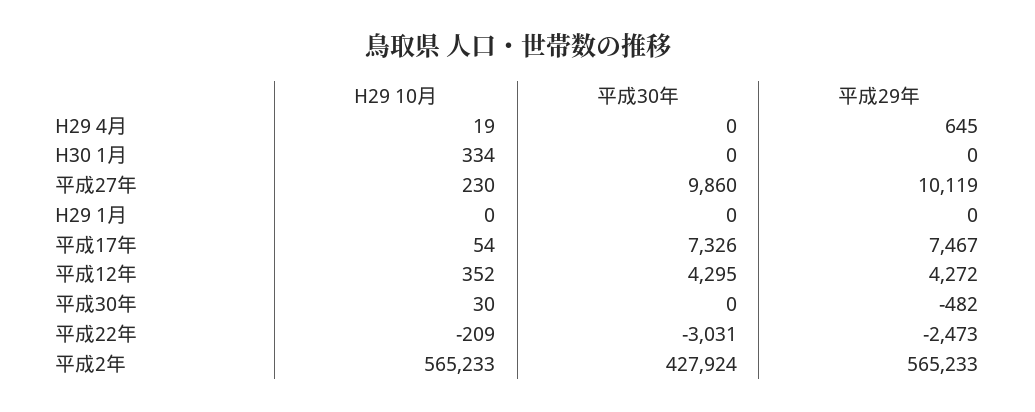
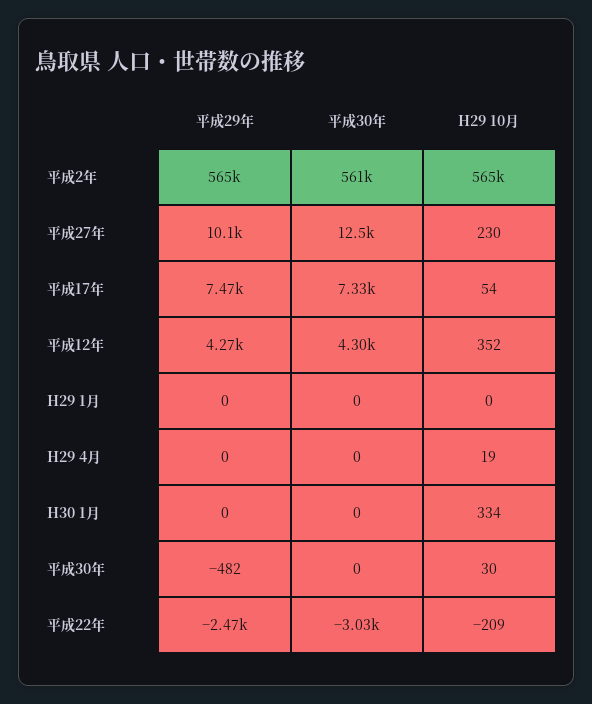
  {
    "H29 10月": {
      "H29 4月": 19,
      "H30 1月": 334,
      "平成27年": 230,
      "H29 1月": 0,
      "平成17年": 54,
      "平成12年": 352,
      "平成30年": 30,
      "平成22年": -209,
      "平成2年": 565233
    },
    "平成30年": {
      "H29 4月": 0,
      "H30 1月": 0,
-     "平成27年": 9860,
+     "平成27年": 12500,
      "H29 1月": 0,
      "平成17年": 7326,
      "平成12年": 4295,
      "平成30年": 0,
      "平成22年": -3031,
-     "平成2年": 427924
+     "平成2年": 561000
    },
    "平成29年": {
-     "H29 4月": 645,
+     "H29 4月": 0,
      "H30 1月": 0,
      "平成27年": 10119,
      "H29 1月": 0,
      "平成17年": 7467,
      "平成12年": 4272,
      "平成30年": -482,
      "平成22年": -2473,
      "平成2年": 565233
    }
  }

